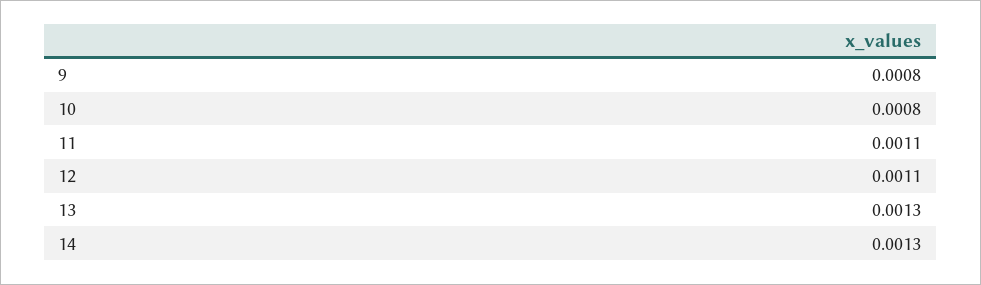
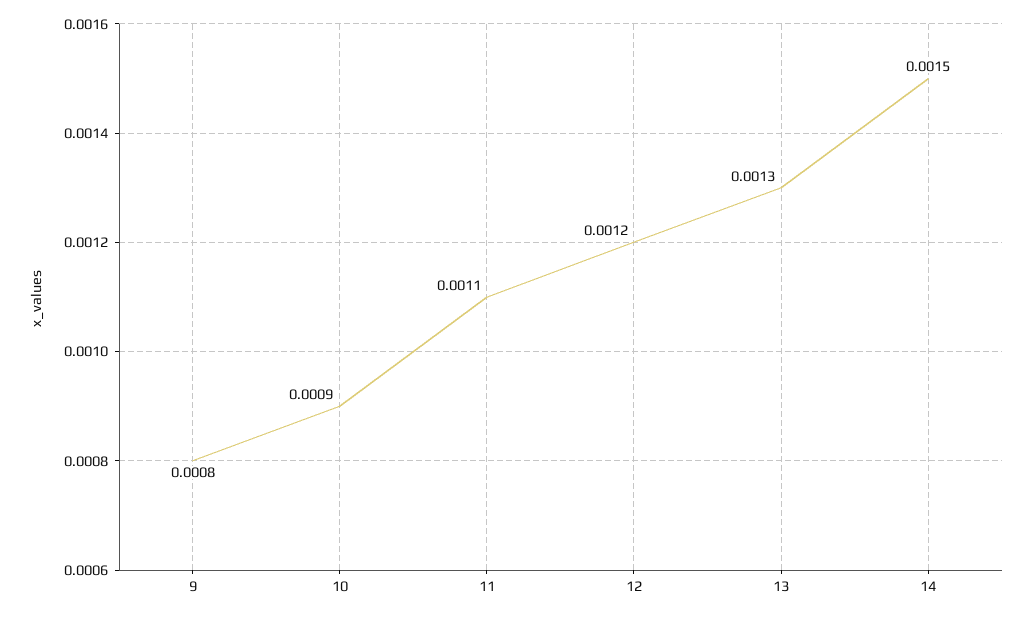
  {
    "9": 0.0008,
-   "10": 0.0008,
+   "10": 0.0009,
    "11": 0.0011,
-   "12": 0.0011,
+   "12": 0.0012,
    "13": 0.0013,
-   "14": 0.0013
+   "14": 0.0015
  }

